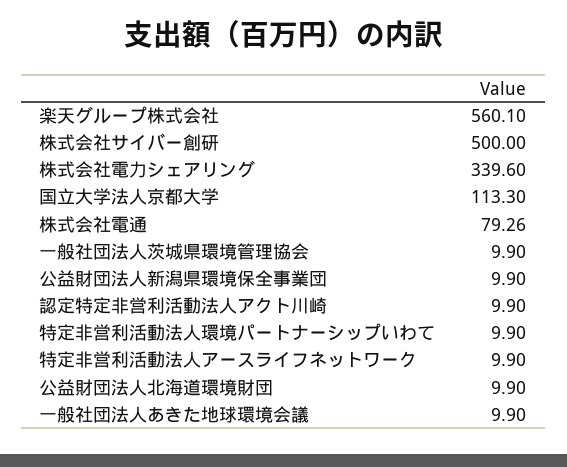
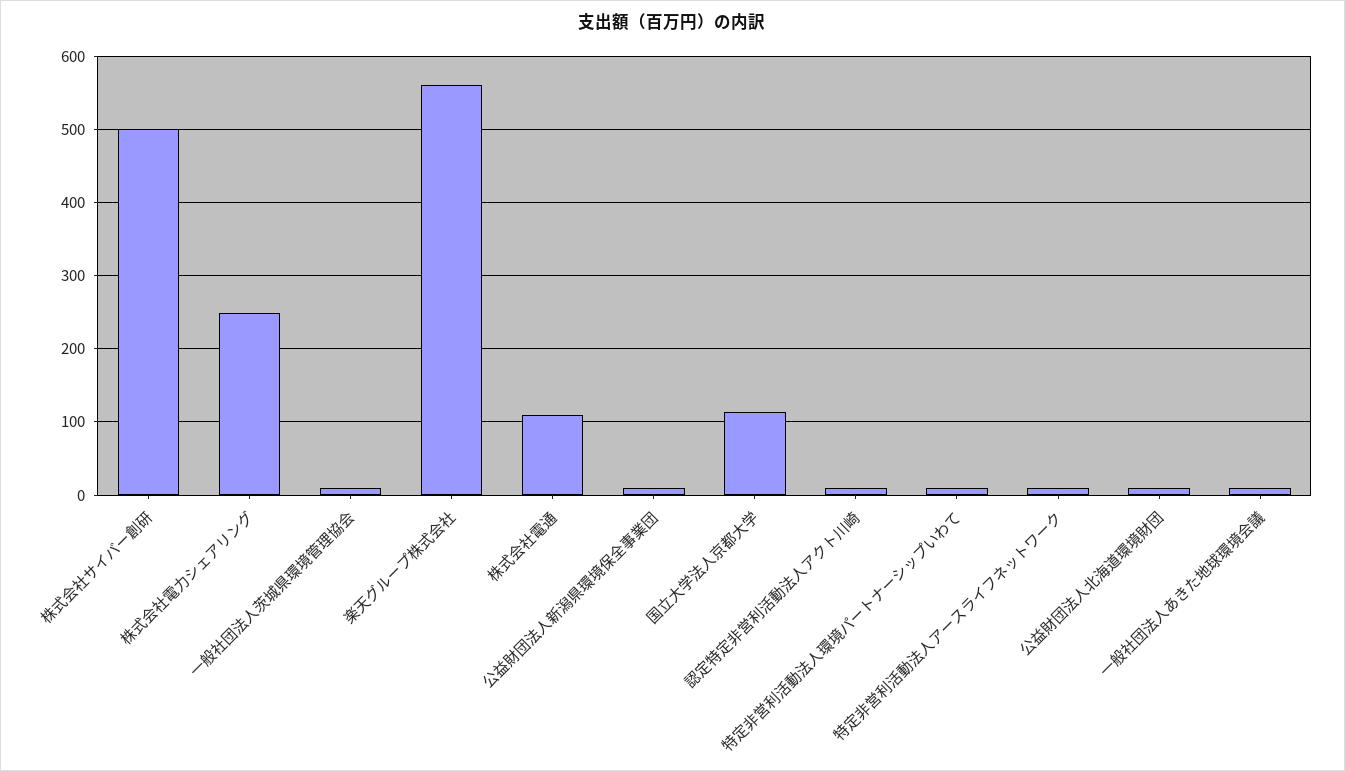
  {
    "楽天グループ株式会社": 560.1,
    "株式会社サイバー創研": 500,
-   "株式会社電力シェアリング": 339.6,
+   "株式会社電力シェアリング": 250,
    "国立大学法人京都大学": 113.3,
-   "株式会社電通": 79.26,
+   "株式会社電通": 110,
    "一般社団法人茨城県環境管理協会": 9.9,
    "公益財団法人新潟県環境保全事業団": 9.9,
    "認定特定非営利活動法人アクト川崎": 9.9,
    "特定非営利活動法人環境パートナーシップいわて": 9.9,
    "特定非営利活動法人アースライフネットワーク": 9.9,
    "公益財団法人北海道環境財団": 9.9,
    "一般社団法人あきた地球環境会議": 9.9
  }

